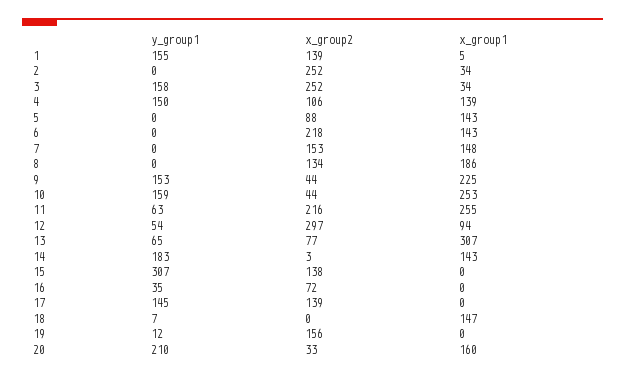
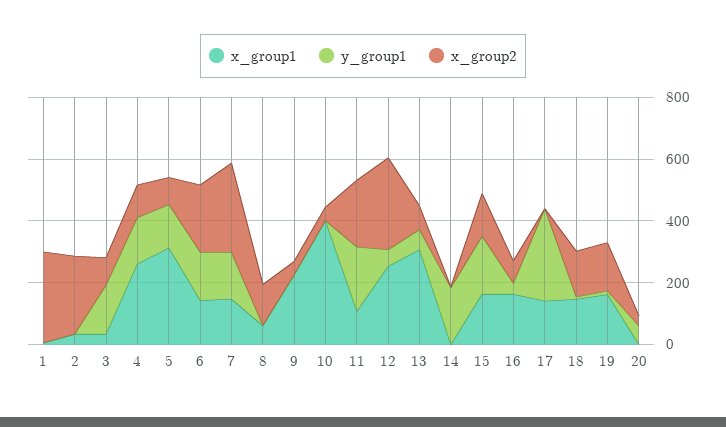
  {
    "y_group1": {
-     "1": 155,
+     "1": 0,
      "2": 0,
      "3": 158,
      "4": 150,
-     "5": 0,
+     "5": 150,
-     "6": 0,
+     "6": 150,
-     "7": 0,
+     "7": 150,
      "8": 0,
-     "9": 153,
+     "9": 0,
-     "10": 159,
+     "10": 0,
-     "11": 63,
+     "11": 200,
      "12": 54,
      "13": 65,
      "14": 183,
-     "15": 307,
+     "15": 200,
      "16": 35,
-     "17": 145,
+     "17": 300,
      "18": 7,
      "19": 12,
-     "20": 210
+     "20": 50
    },
    "x_group2": {
-     "1": 139,
+     "1": 300,
      "2": 252,
-     "3": 252,
+     "3": 100,
      "4": 106,
      "5": 88,
      "6": 218,
-     "7": 153,
+     "7": 300,
      "8": 134,
      "9": 44,
      "10": 44,
      "11": 216,
      "12": 297,
      "13": 77,
      "14": 3,
      "15": 138,
      "16": 72,
-     "17": 139,
+     "17": 0,
-     "18": 0,
+     "18": 150,
      "19": 156,
      "20": 33
    },
    "x_group1": {
      "1": 5,
      "2": 34,
      "3": 34,
-     "4": 139,
+     "4": 250,
-     "5": 143,
+     "5": 300,
      "6": 143,
      "7": 148,
-     "8": 186,
+     "8": 50,
      "9": 225,
-     "10": 253,
+     "10": 400,
-     "11": 255,
+     "11": 100,
-     "12": 94,
+     "12": 250,
      "13": 307,
-     "14": 143,
+     "14": 0,
-     "15": 0,
+     "15": 150,
-     "16": 0,
+     "16": 150,
-     "17": 0,
+     "17": 150,
      "18": 147,
-     "19": 0,
+     "19": 150,
-     "20": 160
+     "20": 0
    }
  }

